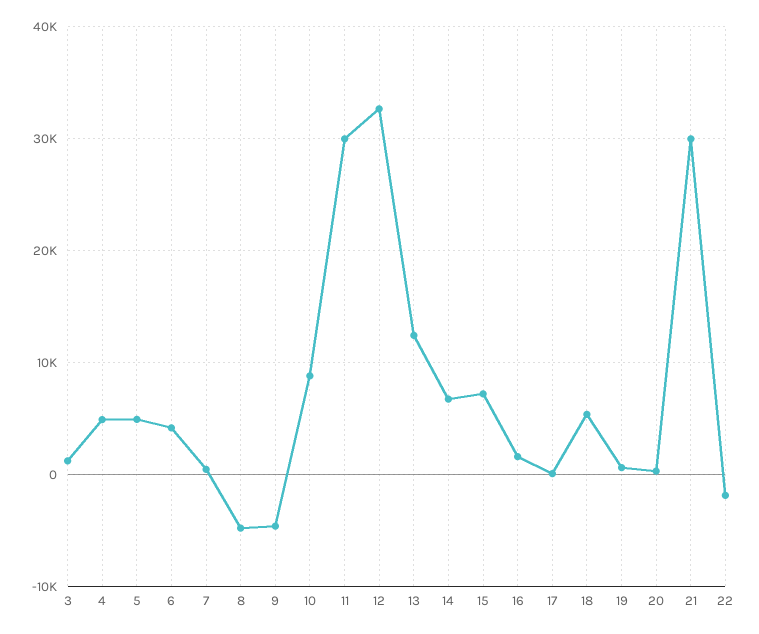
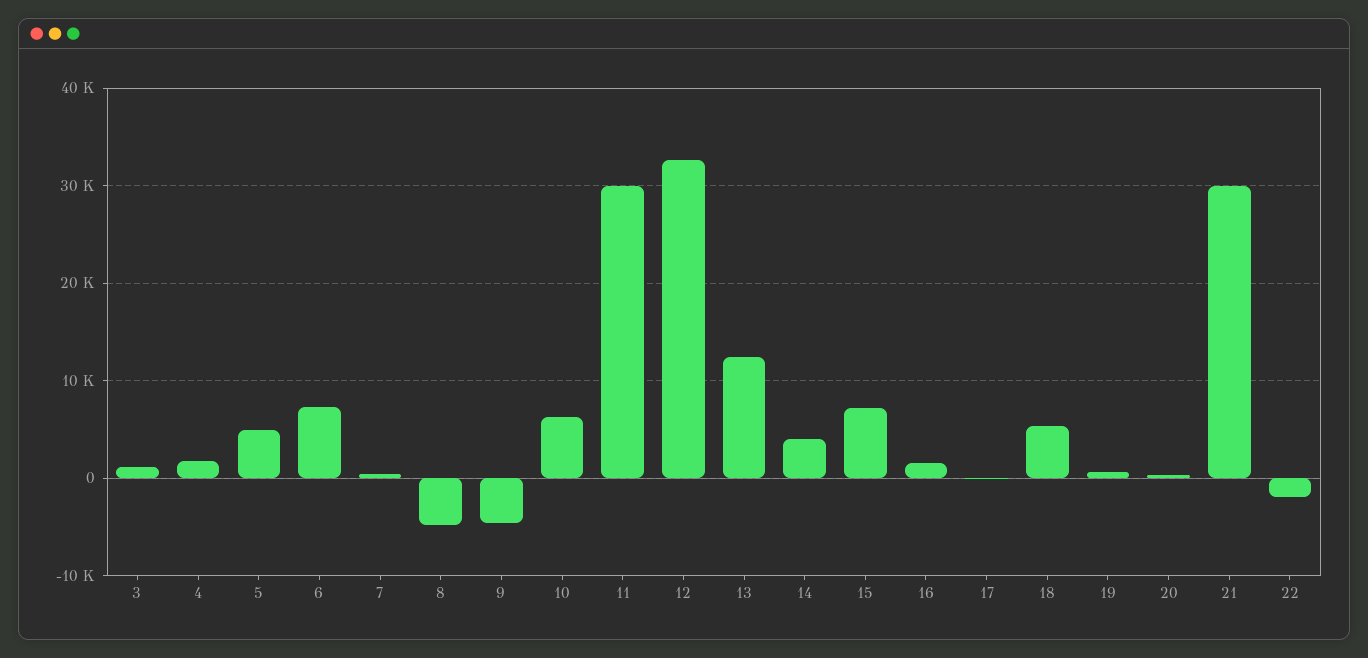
  {
    "3": 1000,
-   "4": 5000,
+   "4": 2000,
    "5": 5000,
-   "6": 4000,
+   "6": 7000,
    "7": 0,
    "8": -5000,
    "9": -5000,
-   "10": 9000,
+   "10": 6000,
    "11": 30000,
    "12": 33000,
    "13": 12000,
-   "14": 7000,
+   "14": 4000,
    "15": 7000,
    "16": 2000,
    "17": 0,
    "18": 5000,
    "19": 1000,
    "20": 0,
    "21": 30000,
    "22": -2000
  }

